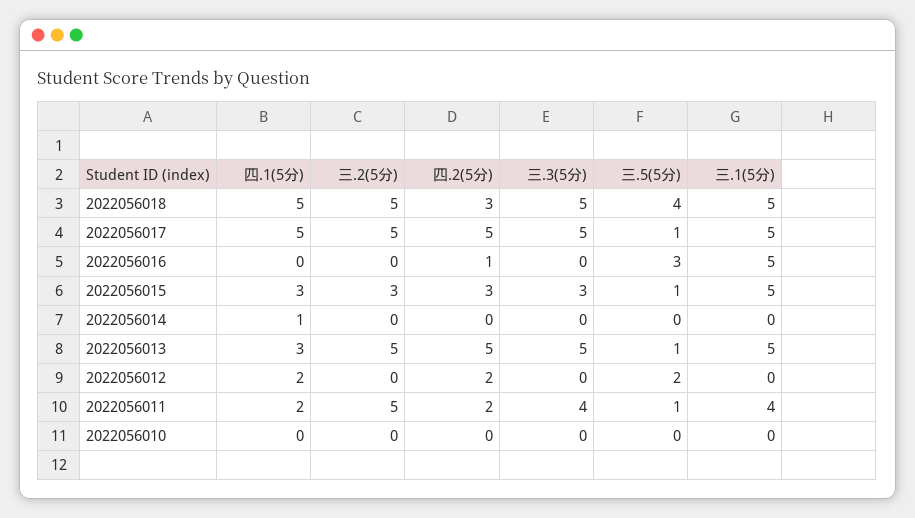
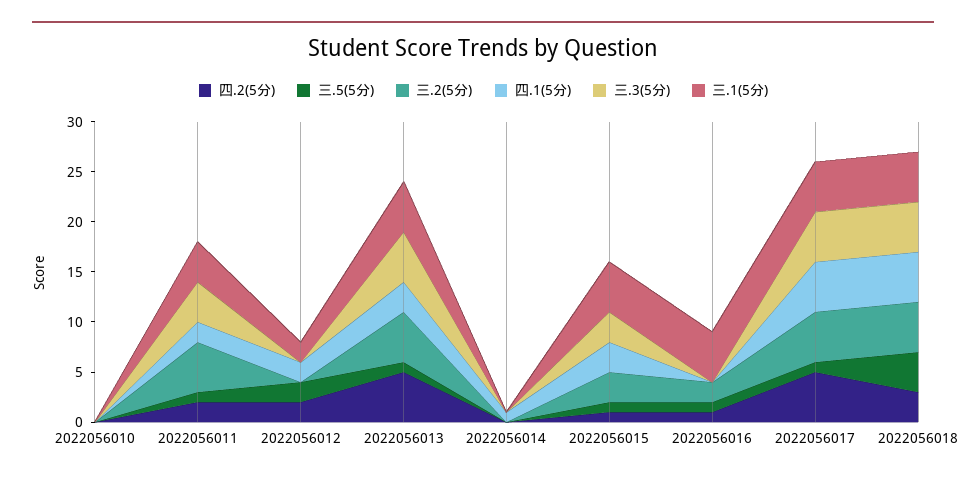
  {
    "四.1(5分)": {
      "2022056018": 5,
      "2022056017": 5,
      "2022056016": 0,
      "2022056015": 3,
      "2022056014": 1,
      "2022056013": 3,
      "2022056012": 2,
      "2022056011": 2,
      "2022056010": 0
    },
    "三.2(5分)": {
      "2022056018": 5,
      "2022056017": 5,
-     "2022056016": 0,
+     "2022056016": 2,
      "2022056015": 3,
      "2022056014": 0,
      "2022056013": 5,
      "2022056012": 0,
      "2022056011": 5,
      "2022056010": 0
    },
    "四.2(5分)": {
      "2022056018": 3,
      "2022056017": 5,
      "2022056016": 1,
-     "2022056015": 3,
+     "2022056015": 1,
      "2022056014": 0,
      "2022056013": 5,
      "2022056012": 2,
      "2022056011": 2,
      "2022056010": 0
    },
    "三.3(5分)": {
      "2022056018": 5,
      "2022056017": 5,
      "2022056016": 0,
      "2022056015": 3,
      "2022056014": 0,
      "2022056013": 5,
      "2022056012": 0,
      "2022056011": 4,
      "2022056010": 0
    },
    "三.5(5分)": {
      "2022056018": 4,
      "2022056017": 1,
-     "2022056016": 3,
+     "2022056016": 1,
      "2022056015": 1,
      "2022056014": 0,
      "2022056013": 1,
      "2022056012": 2,
      "2022056011": 1,
      "2022056010": 0
    },
    "三.1(5分)": {
      "2022056018": 5,
      "2022056017": 5,
      "2022056016": 5,
      "2022056015": 5,
      "2022056014": 0,
      "2022056013": 5,
-     "2022056012": 0,
+     "2022056012": 2,
      "2022056011": 4,
      "2022056010": 0
    }
  }

